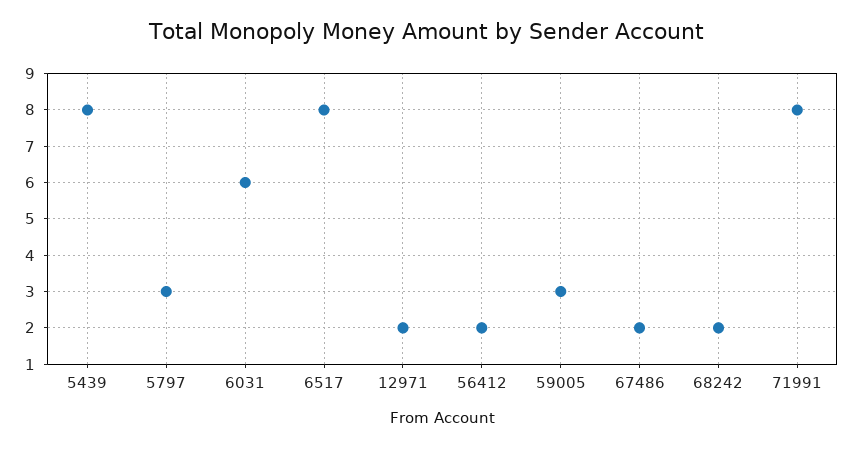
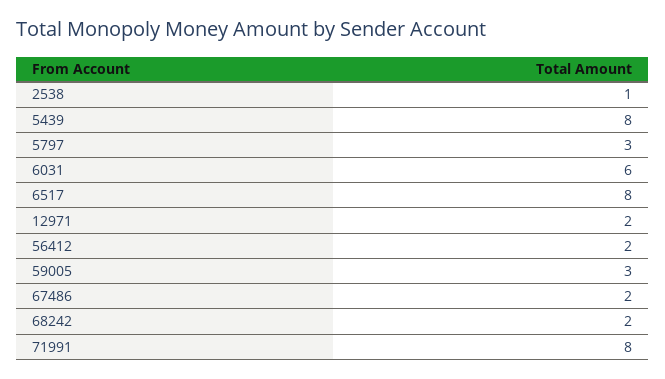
  {
    "5439": 8,
    "5797": 3,
    "6031": 6,
    "6517": 8,
    "12971": 2,
    "56412": 2,
    "59005": 3,
    "67486": 2,
    "68242": 2,
-   "71991": 8
+   "71991": 8,
+   "2538": 1
  }

